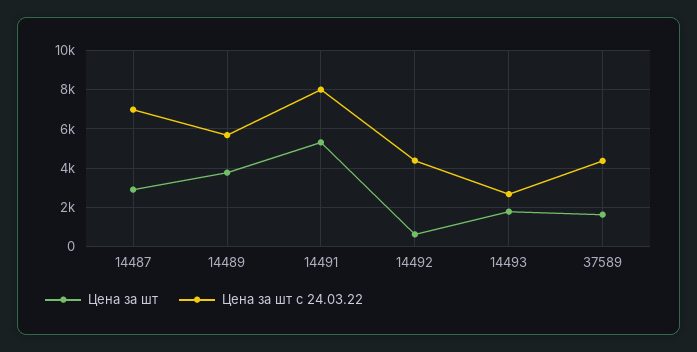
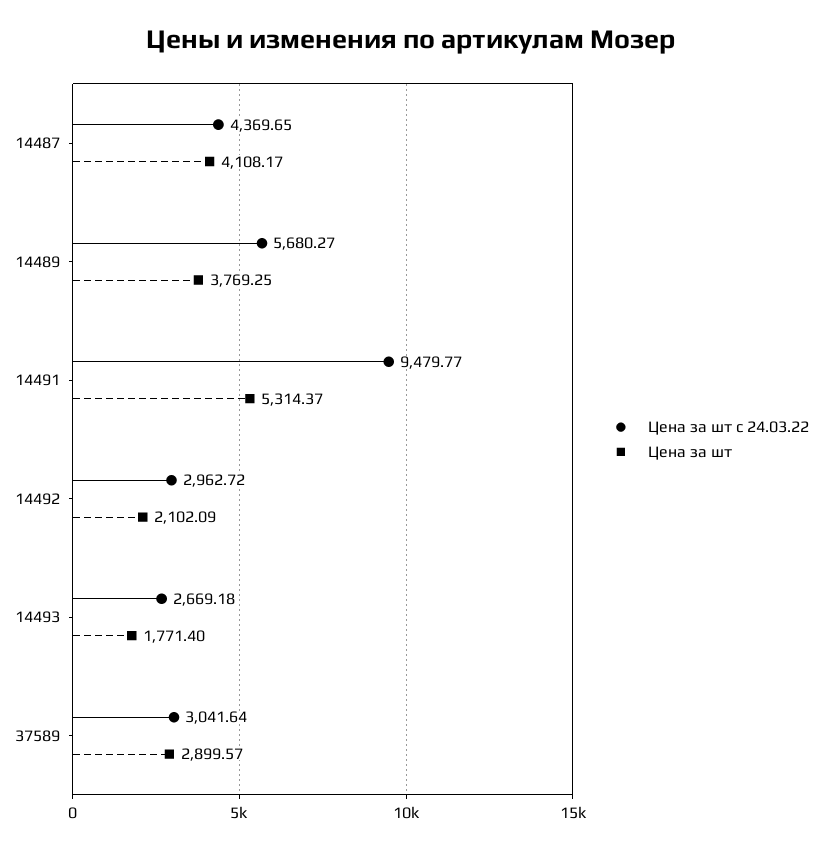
  {
    "Цена за шт": {
-     "14487": 3000,
+     "14487": 4108.17,
      "14489": 3769.25,
      "14491": 5314.37,
-     "14492": 500,
+     "14492": 2102.09,
      "14493": 1771.4,
-     "37589": 1500
+     "37589": 2899.57
    },
    "Цена за шт с 24.03.22": {
-     "14487": 7000,
+     "14487": 4369.65,
      "14489": 5680.27,
-     "14491": 8000,
+     "14491": 9479.77,
-     "14492": 4500,
+     "14492": 2962.72,
      "14493": 2669.18,
-     "37589": 4500
+     "37589": 3041.64
    }
  }

